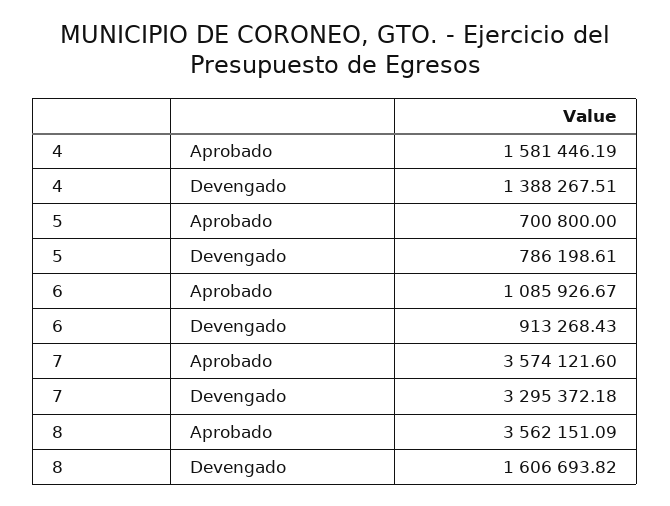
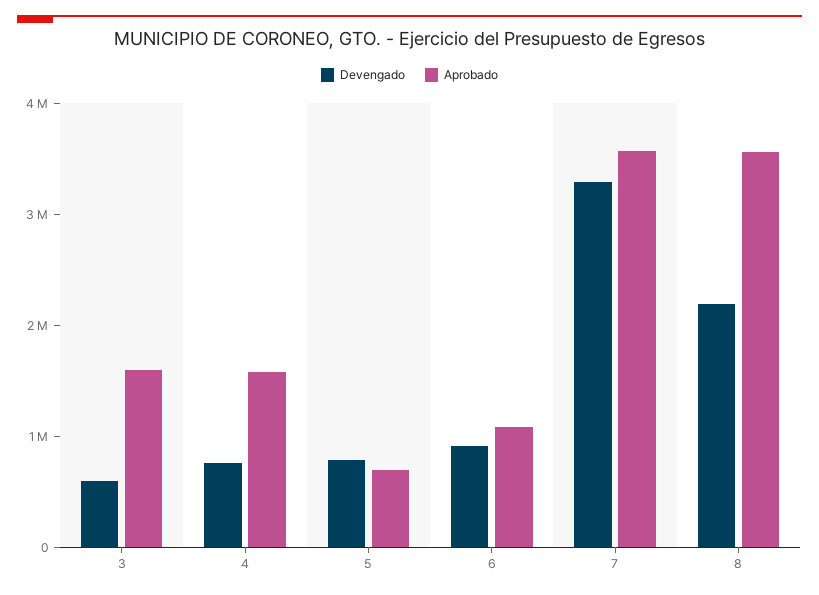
  {
    "Aprobado": {
      "4": 1581446.19,
      "5": 700800,
      "6": 1085926.67,
      "7": 3574121.6,
-     "8": 3562151.09
+     "8": 3562151.09,
+     "3": 1600000
    },
    "Devengado": {
-     "4": 1388267.51,
+     "4": 800000,
      "5": 786198.61,
      "6": 913268.43,
      "7": 3295372.18,
-     "8": 1606693.82
+     "8": 2200000,
+     "3": 600000
    }
  }

